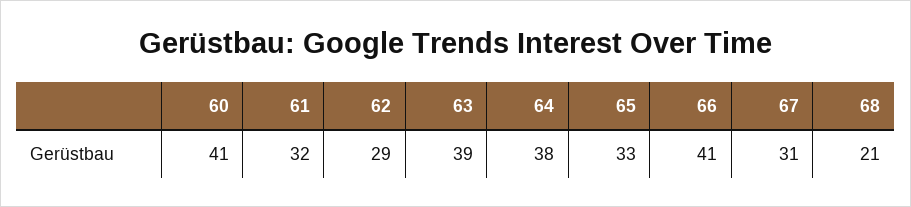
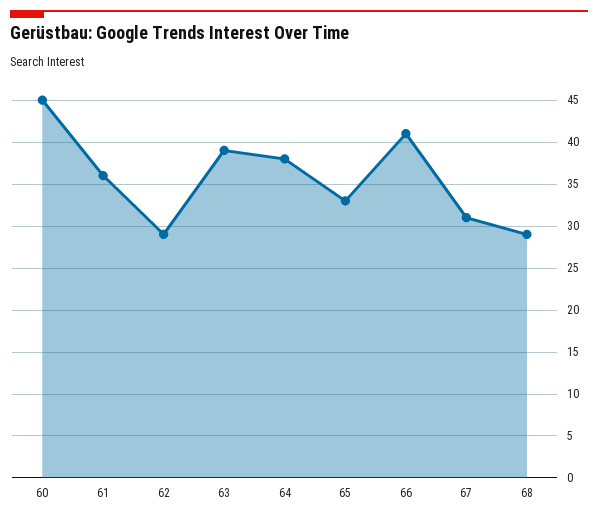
  {
-   "60": 41,
+   "60": 45,
-   "61": 32,
+   "61": 36,
    "62": 29,
    "63": 39,
    "64": 38,
    "65": 33,
    "66": 41,
    "67": 31,
-   "68": 21
+   "68": 29
  }

